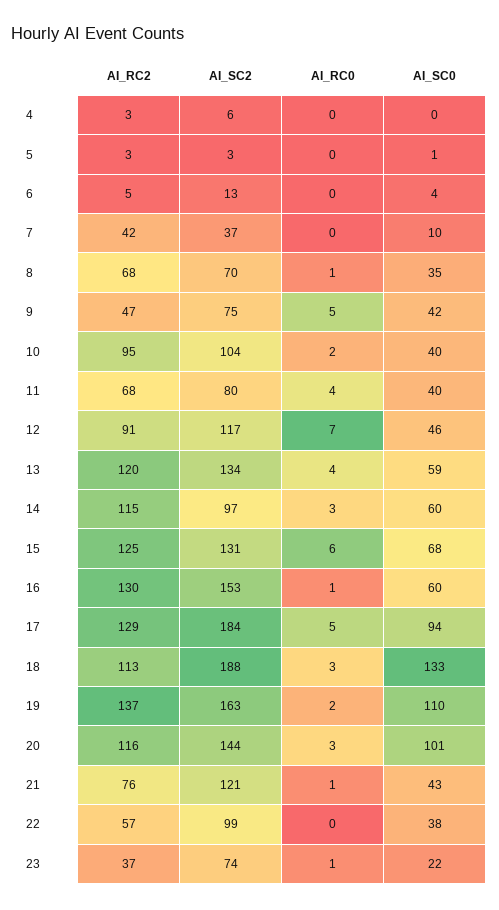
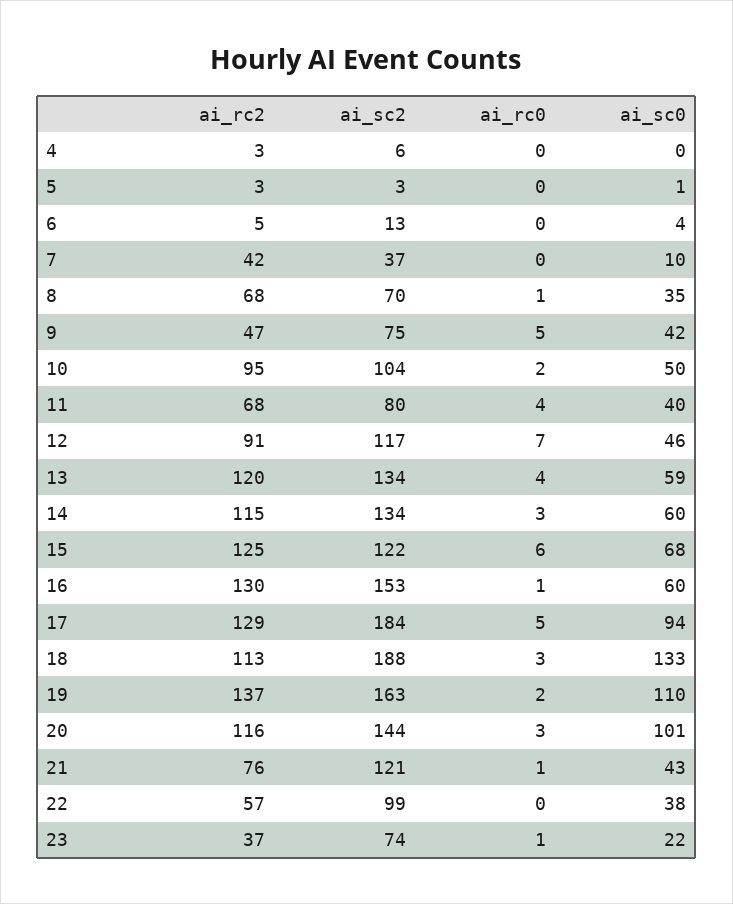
  {
    "AI_RC2": {
      "4": 3,
      "5": 3,
      "6": 5,
      "7": 42,
      "8": 68,
      "9": 47,
      "10": 95,
      "11": 68,
      "12": 91,
      "13": 120,
      "14": 115,
      "15": 125,
      "16": 130,
      "17": 129,
      "18": 113,
      "19": 137,
      "20": 116,
      "21": 76,
      "22": 57,
      "23": 37
    },
    "AI_SC2": {
      "4": 6,
      "5": 3,
      "6": 13,
      "7": 37,
      "8": 70,
      "9": 75,
      "10": 104,
      "11": 80,
      "12": 117,
      "13": 134,
-     "14": 97,
+     "14": 134,
-     "15": 131,
+     "15": 122,
      "16": 153,
      "17": 184,
      "18": 188,
      "19": 163,
      "20": 144,
      "21": 121,
      "22": 99,
      "23": 74
    },
    "AI_RC0": {
      "4": 0,
      "5": 0,
      "6": 0,
      "7": 0,
      "8": 1,
      "9": 5,
      "10": 2,
      "11": 4,
      "12": 7,
      "13": 4,
      "14": 3,
      "15": 6,
      "16": 1,
      "17": 5,
      "18": 3,
      "19": 2,
      "20": 3,
      "21": 1,
      "22": 0,
      "23": 1
    },
    "AI_SC0": {
      "4": 0,
      "5": 1,
      "6": 4,
      "7": 10,
      "8": 35,
      "9": 42,
-     "10": 40,
+     "10": 50,
      "11": 40,
      "12": 46,
      "13": 59,
      "14": 60,
      "15": 68,
      "16": 60,
      "17": 94,
      "18": 133,
      "19": 110,
      "20": 101,
      "21": 43,
      "22": 38,
      "23": 22
    }
  }

